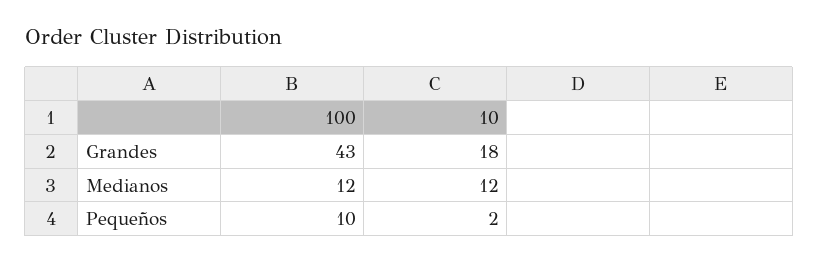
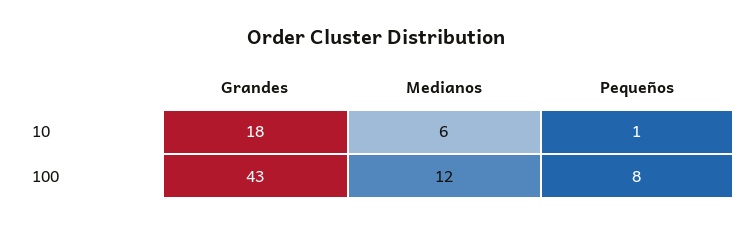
  {
    "100": {
      "Grandes": 43,
      "Medianos": 12,
-     "Pequeños": 10
+     "Pequeños": 8
    },
    "10": {
      "Grandes": 18,
-     "Medianos": 12,
+     "Medianos": 6,
-     "Pequeños": 2
+     "Pequeños": 1
    }
  }

